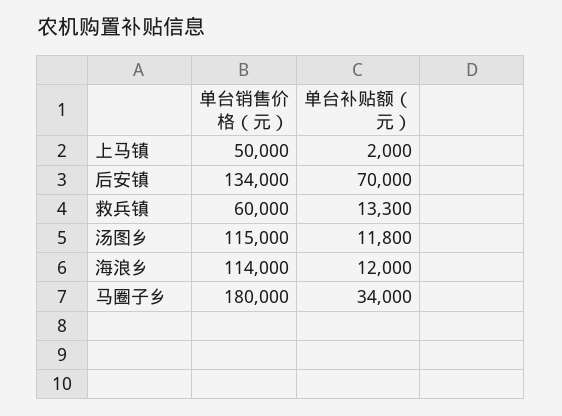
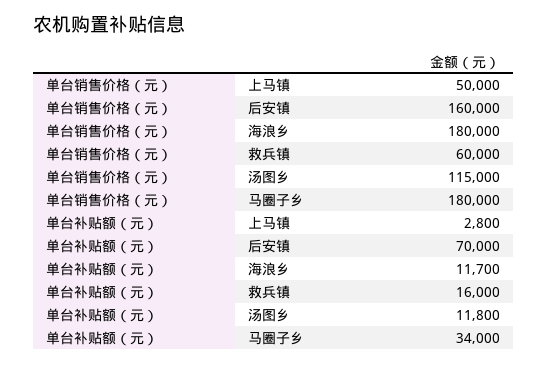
  {
    "单台销售价格（元）": {
      "上马镇": 50000,
-     "后安镇": 134000,
+     "后安镇": 160000,
      "救兵镇": 60000,
      "汤图乡": 115000,
-     "海浪乡": 114000,
+     "海浪乡": 180000,
      "马圈子乡": 180000
    },
    "单台补贴额（元）": {
-     "上马镇": 2000,
+     "上马镇": 2800,
      "后安镇": 70000,
-     "救兵镇": 13300,
+     "救兵镇": 16000,
      "汤图乡": 11800,
-     "海浪乡": 12000,
+     "海浪乡": 11700,
      "马圈子乡": 34000
    }
  }

